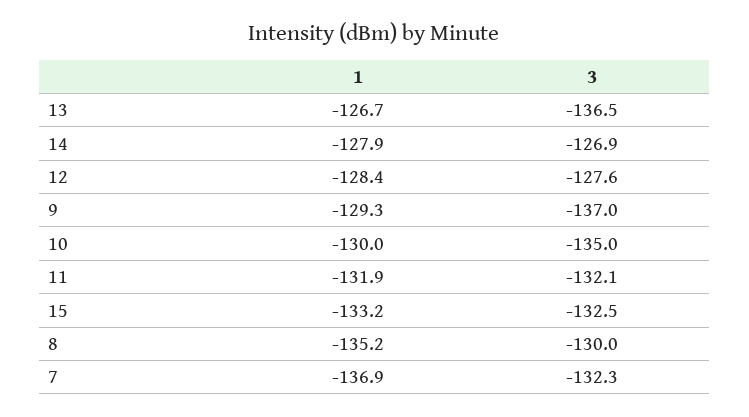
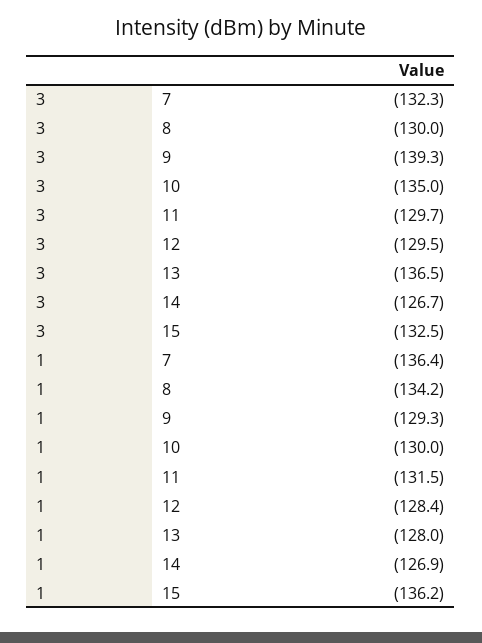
  {
    "1": {
-     "13": -126.7,
+     "13": -128,
-     "14": -127.9,
+     "14": -126.9,
      "12": -128.4,
      "9": -129.3,
      "10": -130,
-     "11": -131.9,
+     "11": -131.5,
-     "15": -133.2,
+     "15": -136.2,
-     "8": -135.2,
+     "8": -134.2,
-     "7": -136.9
+     "7": -136.4
    },
    "3": {
      "13": -136.5,
-     "14": -126.9,
+     "14": -126.7,
-     "12": -127.6,
+     "12": -129.5,
-     "9": -137,
+     "9": -139.3,
      "10": -135,
-     "11": -132.1,
+     "11": -129.7,
      "15": -132.5,
      "8": -130,
      "7": -132.3
    }
  }

